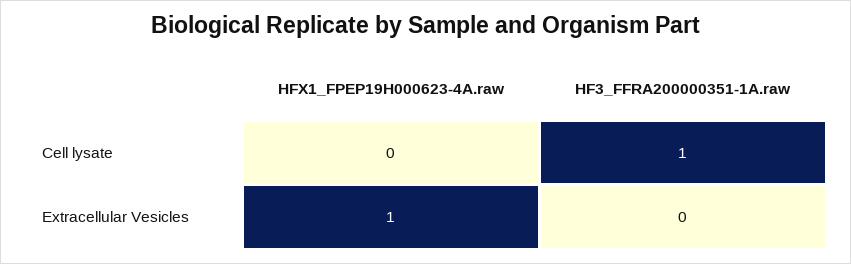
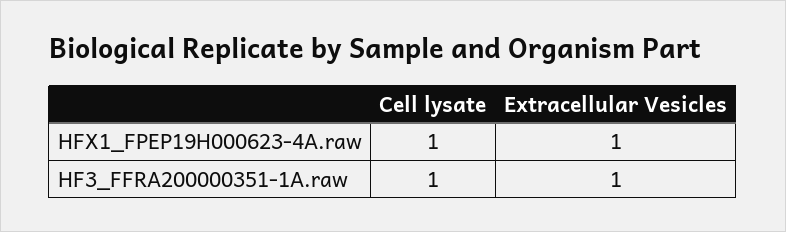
  {
    "HFX1_FPEP19H000623-4A.raw": {
-     "Cell lysate": 0,
+     "Cell lysate": 1,
      "Extracellular Vesicles": 1
    },
    "HF3_FFRA200000351-1A.raw": {
      "Cell lysate": 1,
-     "Extracellular Vesicles": 0
+     "Extracellular Vesicles": 1
    }
  }

